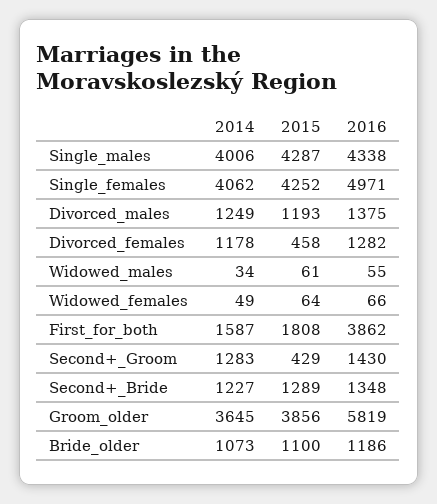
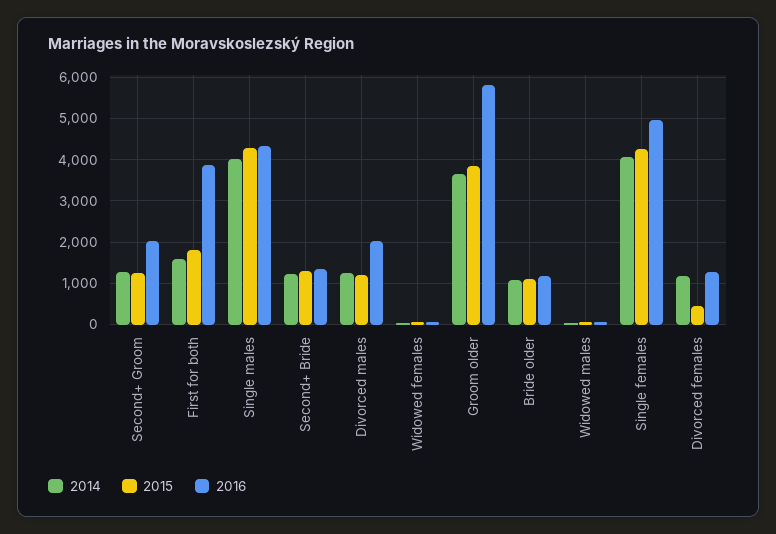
  {
    "2014": {
      "Single_males": 4006,
      "Single_females": 4062,
      "Divorced_males": 1249,
      "Divorced_females": 1178,
      "Widowed_males": 34,
      "Widowed_females": 49,
      "First_for_both": 1587,
      "Second+_Groom": 1283,
      "Second+_Bride": 1227,
      "Groom_older": 3645,
      "Bride_older": 1073
    },
    "2015": {
      "Single_males": 4287,
      "Single_females": 4252,
      "Divorced_males": 1193,
      "Divorced_females": 458,
      "Widowed_males": 61,
      "Widowed_females": 64,
      "First_for_both": 1808,
-     "Second+_Groom": 429,
+     "Second+_Groom": 1200,
      "Second+_Bride": 1289,
      "Groom_older": 3856,
      "Bride_older": 1100
    },
    "2016": {
      "Single_males": 4338,
      "Single_females": 4971,
-     "Divorced_males": 1375,
+     "Divorced_males": 2000,
      "Divorced_females": 1282,
      "Widowed_males": 55,
      "Widowed_females": 66,
      "First_for_both": 3862,
-     "Second+_Groom": 1430,
+     "Second+_Groom": 2000,
      "Second+_Bride": 1348,
      "Groom_older": 5819,
      "Bride_older": 1186
    }
  }

